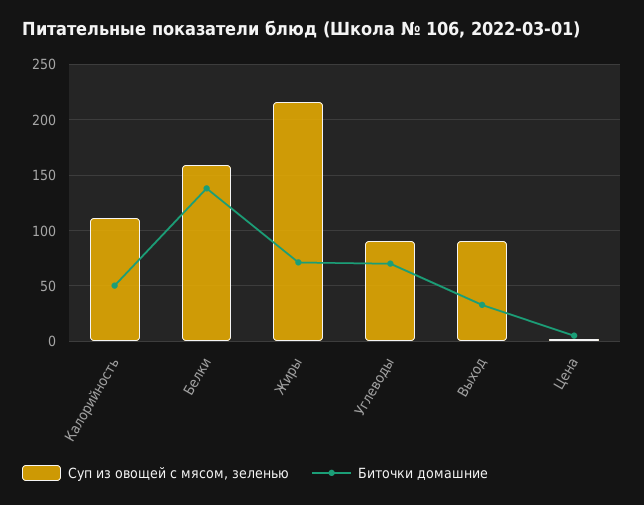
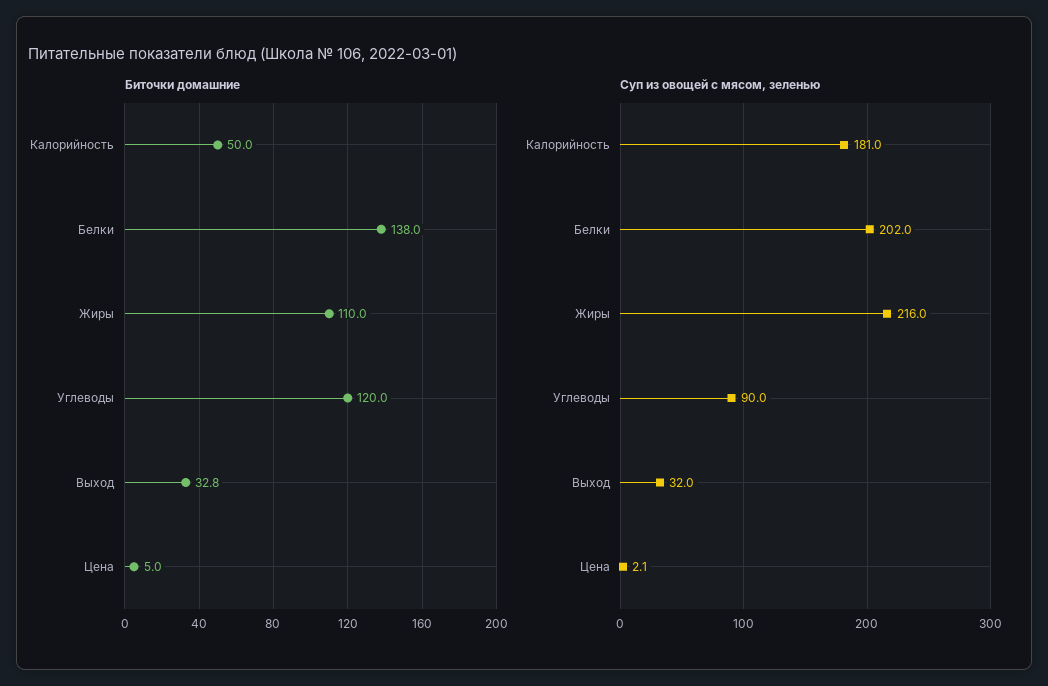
  {
    "Суп из овощей с мясом, зеленью": {
-     "Калорийность": 110,
+     "Калорийность": 181,
-     "Белки": 160,
+     "Белки": 202,
      "Жиры": 216,
      "Углеводы": 90,
-     "Выход": 90,
+     "Выход": 32,
      "Цена": 2.1
    },
    "Биточки домашние": {
      "Калорийность": 50,
      "Белки": 138,
-     "Жиры": 70,
+     "Жиры": 110,
-     "Углеводы": 70,
+     "Углеводы": 120,
      "Выход": 32.8,
      "Цена": 5
    }
  }

